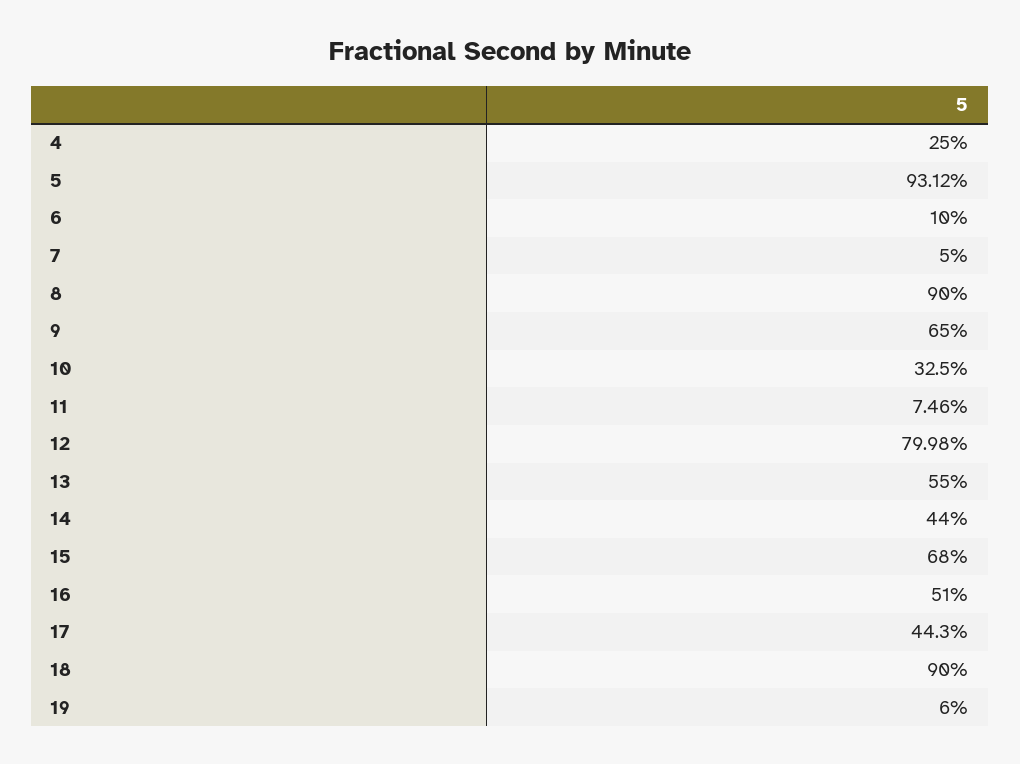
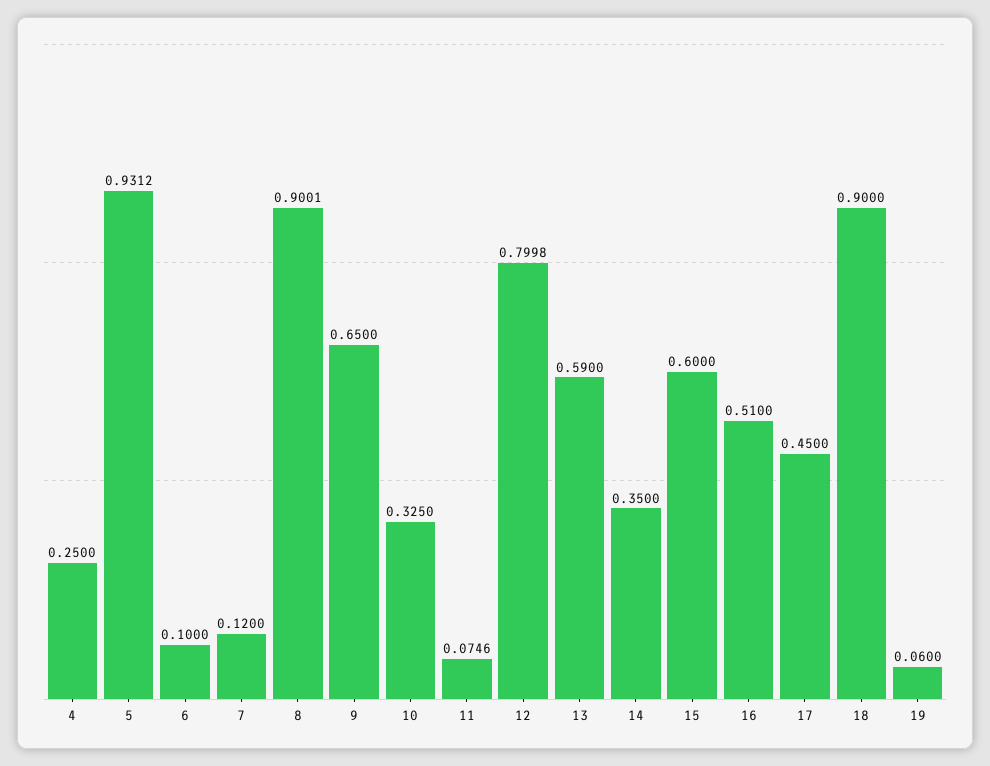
  {
    "4": 0.25,
    "5": 0.9312,
    "6": 0.1,
-   "7": 0.05,
+   "7": 0.12,
-   "8": 0.9,
+   "8": 0.9001,
    "9": 0.65,
    "10": 0.325,
    "11": 0.0746,
    "12": 0.7998,
-   "13": 0.55,
+   "13": 0.59,
-   "14": 0.44,
+   "14": 0.35,
-   "15": 0.68,
+   "15": 0.6,
    "16": 0.51,
-   "17": 0.443,
+   "17": 0.45,
    "18": 0.9,
    "19": 0.06
  }

